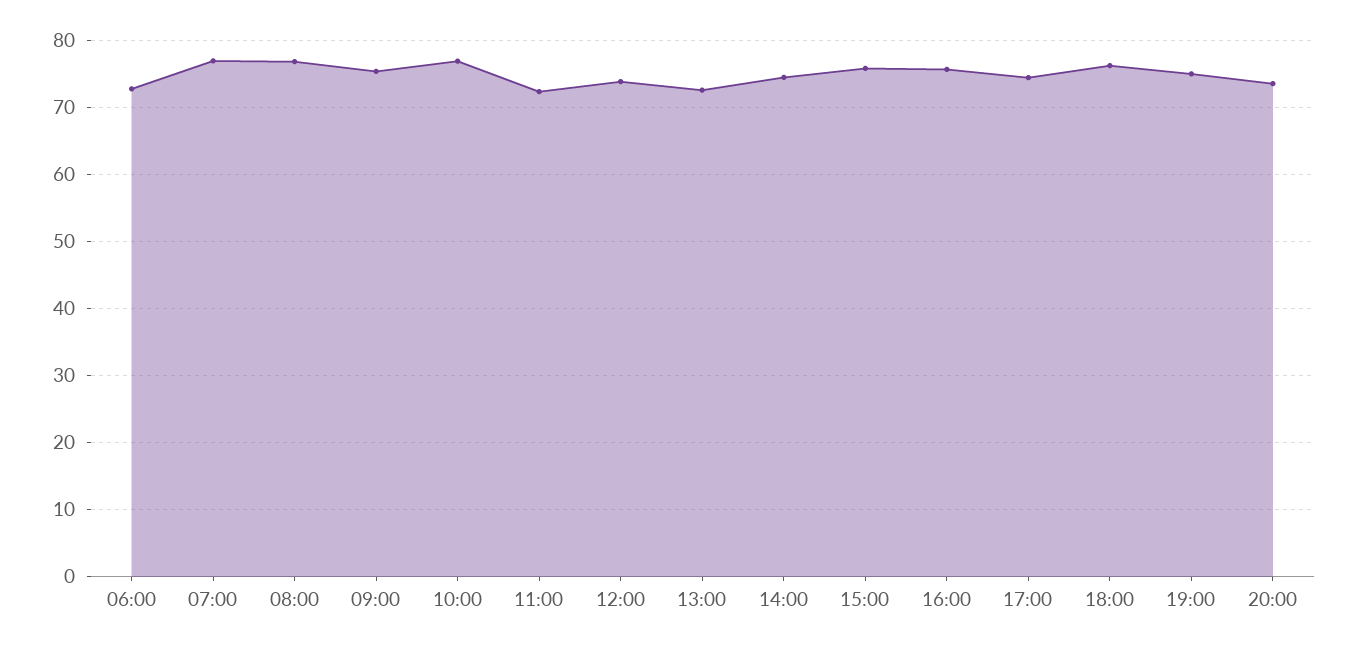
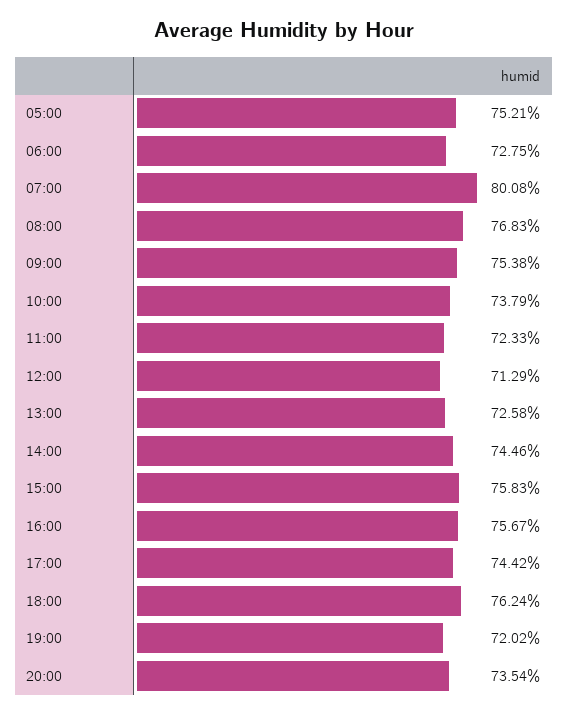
  {
    "06:00": 72.75,
-   "07:00": 77,
+   "07:00": 80.08,
    "08:00": 76.83,
    "09:00": 75.38,
-   "10:00": 77,
+   "10:00": 73.79,
    "11:00": 72.33,
-   "12:00": 74,
+   "12:00": 71.29,
    "13:00": 72.58,
    "14:00": 74.46,
    "15:00": 75.83,
    "16:00": 75.67,
    "17:00": 74.42,
    "18:00": 76.24,
-   "19:00": 75,
+   "19:00": 72.02,
-   "20:00": 73.54
+   "20:00": 73.54,
+   "05:00": 75.21
  }

